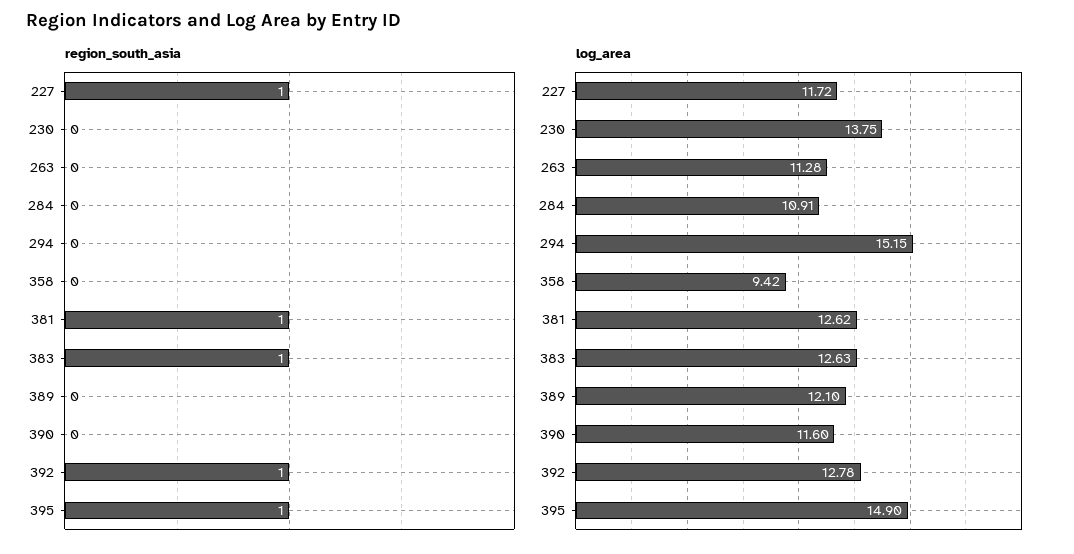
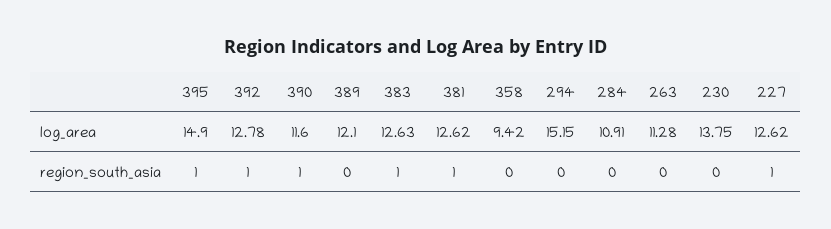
  {
    "region_south_asia": {
      "227": 1,
      "230": 0,
      "263": 0,
      "284": 0,
      "294": 0,
      "358": 0,
      "381": 1,
      "383": 1,
      "389": 0,
-     "390": 0,
+     "390": 1,
      "392": 1,
      "395": 1
    },
    "log_area": {
-     "227": 11.72,
+     "227": 12.62,
      "230": 13.75,
      "263": 11.28,
      "284": 10.91,
      "294": 15.15,
      "358": 9.42,
      "381": 12.62,
      "383": 12.63,
      "389": 12.1,
      "390": 11.6,
      "392": 12.78,
      "395": 14.9
    }
  }

